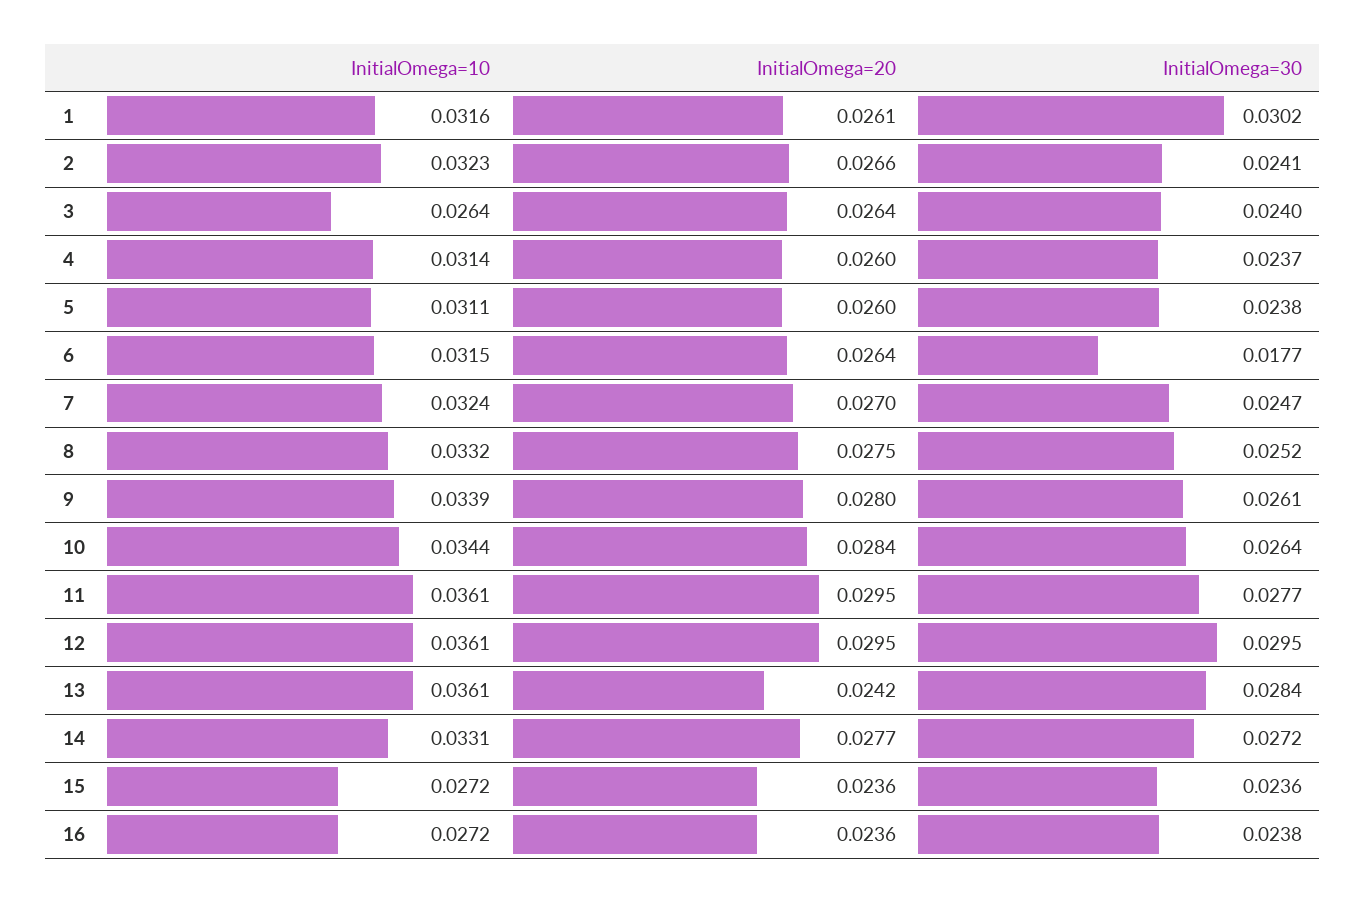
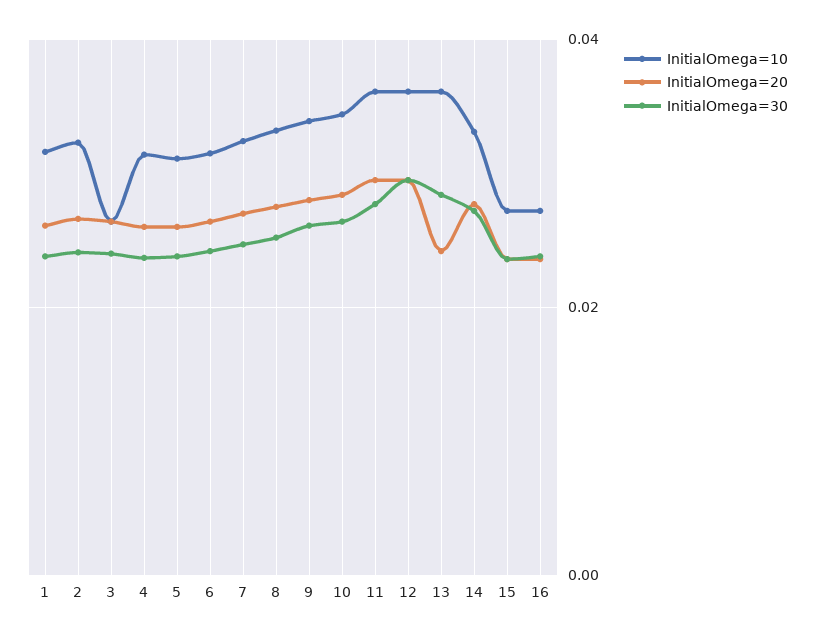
  {
    "InitialOmega=10": {
      "1": 0.0316,
      "2": 0.0323,
      "3": 0.0264,
      "4": 0.0314,
      "5": 0.0311,
      "6": 0.0315,
      "7": 0.0324,
      "8": 0.0332,
      "9": 0.0339,
      "10": 0.0344,
      "11": 0.0361,
      "12": 0.0361,
      "13": 0.0361,
      "14": 0.0331,
      "15": 0.0272,
      "16": 0.0272
    },
    "InitialOmega=20": {
      "1": 0.0261,
      "2": 0.0266,
      "3": 0.0264,
      "4": 0.026,
      "5": 0.026,
      "6": 0.0264,
      "7": 0.027,
      "8": 0.0275,
      "9": 0.028,
      "10": 0.0284,
      "11": 0.0295,
      "12": 0.0295,
      "13": 0.0242,
      "14": 0.0277,
      "15": 0.0236,
      "16": 0.0236
    },
    "InitialOmega=30": {
-     "1": 0.0302,
+     "1": 0.024,
      "2": 0.0241,
      "3": 0.024,
      "4": 0.0237,
      "5": 0.0238,
-     "6": 0.0177,
+     "6": 0.024,
      "7": 0.0247,
      "8": 0.0252,
      "9": 0.0261,
      "10": 0.0264,
      "11": 0.0277,
      "12": 0.0295,
      "13": 0.0284,
      "14": 0.0272,
      "15": 0.0236,
      "16": 0.0238
    }
  }

